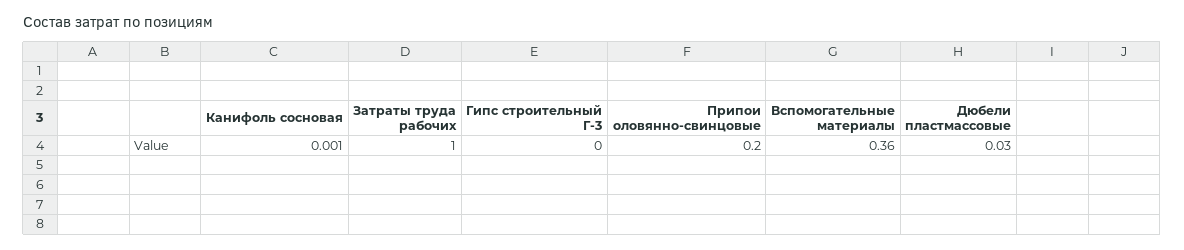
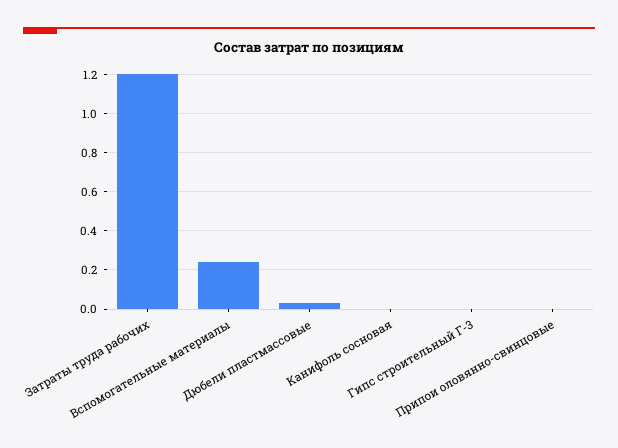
  {
    "Канифоль сосновая": 0.001,
-   "Затраты труда рабочих": 1,
+   "Затраты труда рабочих": 1.2,
    "Гипс строительный Г-3": 0,
-   "Припои оловянно-свинцовые": 0.2,
+   "Припои оловянно-свинцовые": 0,
-   "Вспомогательные материалы": 0.36,
+   "Вспомогательные материалы": 0.25,
    "Дюбели пластмассовые": 0.03
  }

